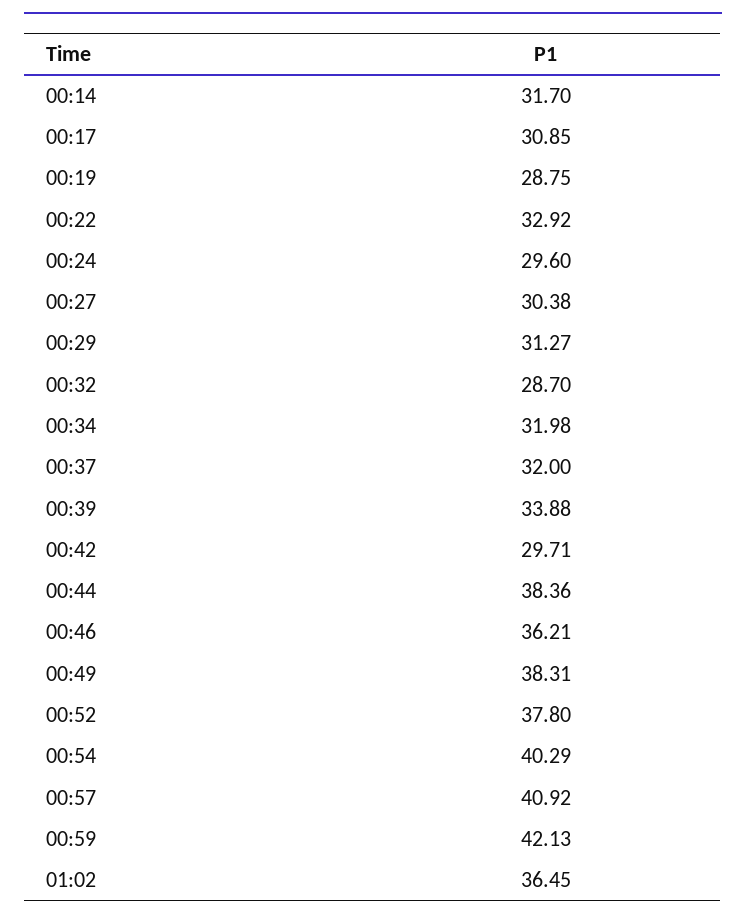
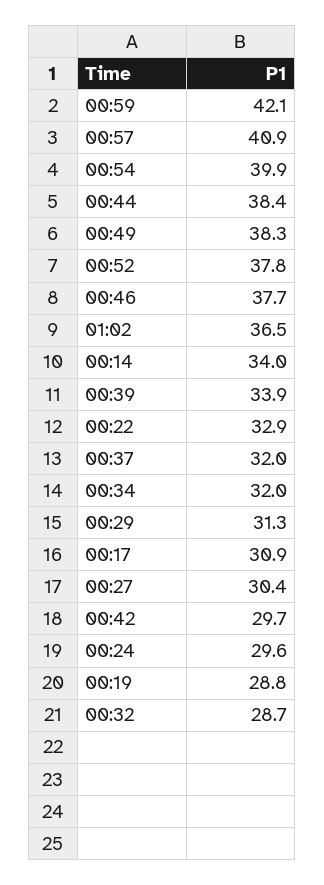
  {
-   "00:14": 31.7,
+   "00:14": 34,
    "00:17": 30.85,
    "00:19": 28.75,
    "00:22": 32.92,
    "00:24": 29.6,
    "00:27": 30.38,
    "00:29": 31.27,
    "00:32": 28.7,
    "00:34": 31.98,
    "00:37": 32,
    "00:39": 33.88,
    "00:42": 29.71,
    "00:44": 38.36,
-   "00:46": 36.21,
+   "00:46": 37.7,
    "00:49": 38.31,
    "00:52": 37.8,
-   "00:54": 40.29,
+   "00:54": 39.9,
    "00:57": 40.92,
    "00:59": 42.13,
    "01:02": 36.45
  }

